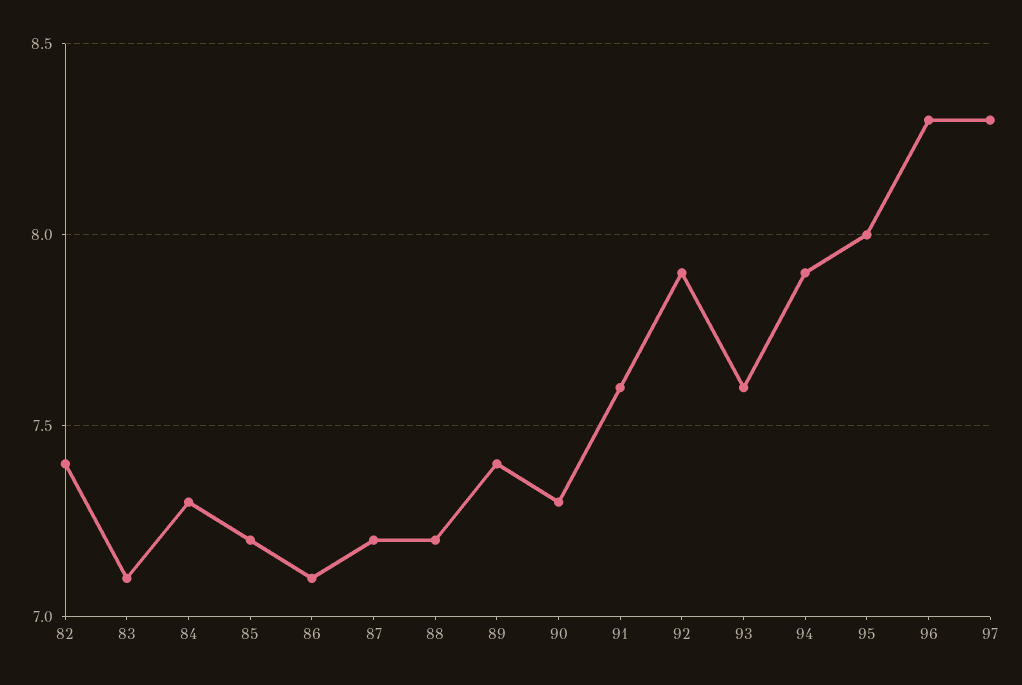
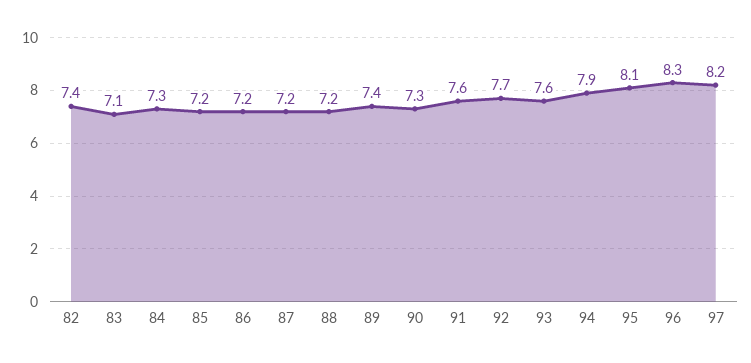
  {
    "82": 7.4,
    "83": 7.1,
    "84": 7.3,
    "85": 7.2,
-   "86": 7.1,
+   "86": 7.2,
    "87": 7.2,
    "88": 7.2,
    "89": 7.4,
    "90": 7.3,
    "91": 7.6,
-   "92": 7.9,
+   "92": 7.7,
    "93": 7.6,
    "94": 7.9,
-   "95": 8,
+   "95": 8.1,
    "96": 8.3,
-   "97": 8.3
+   "97": 8.2
  }

